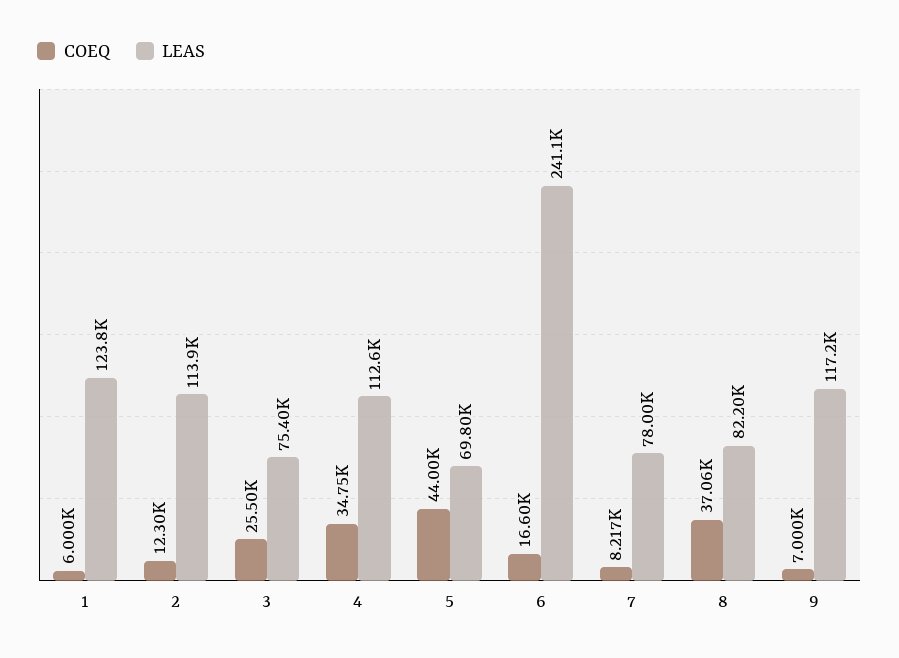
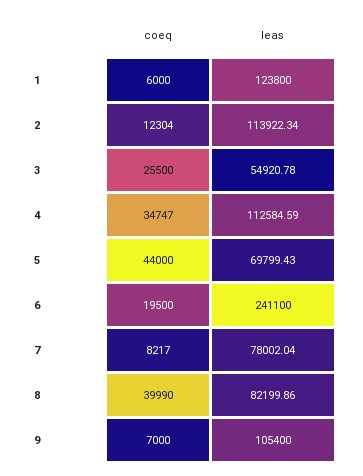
  {
    "COEQ": {
      "1": 6000,
      "2": 12304,
      "3": 25500,
      "4": 34747,
      "5": 44000,
-     "6": 16600,
+     "6": 19500,
      "7": 8217,
-     "8": 37060,
+     "8": 39990,
      "9": 7000
    },
    "LEAS": {
      "1": 123800,
      "2": 113922.34,
-     "3": 75400,
+     "3": 54920.78,
      "4": 112584.59,
      "5": 69799.43,
      "6": 241100,
      "7": 78002.04,
      "8": 82199.86,
-     "9": 117200
+     "9": 105400
    }
  }

